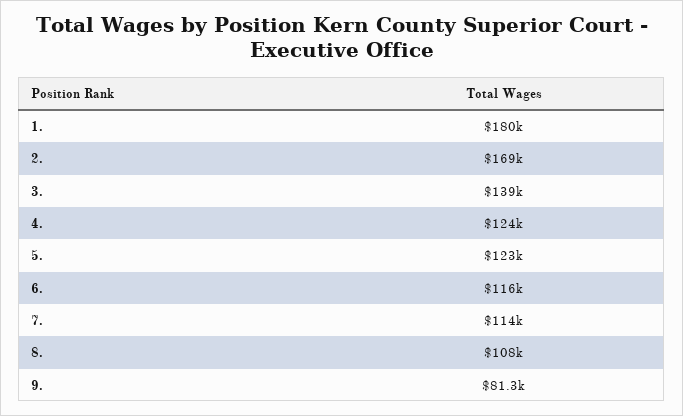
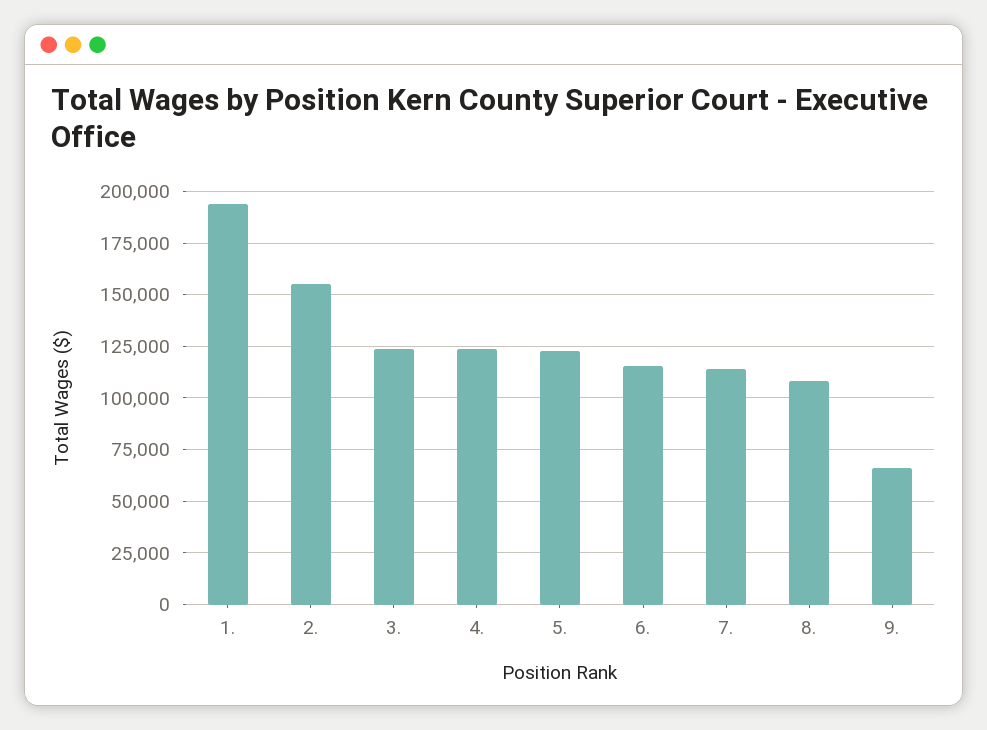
  {
-   "1.": 180000,
+   "1.": 195000,
-   "2.": 169000,
+   "2.": 155000,
-   "3.": 139000,
+   "3.": 125000,
    "4.": 124000,
    "5.": 123000,
    "6.": 116000,
    "7.": 114000,
    "8.": 108000,
-   "9.": 81300
+   "9.": 65000
  }

